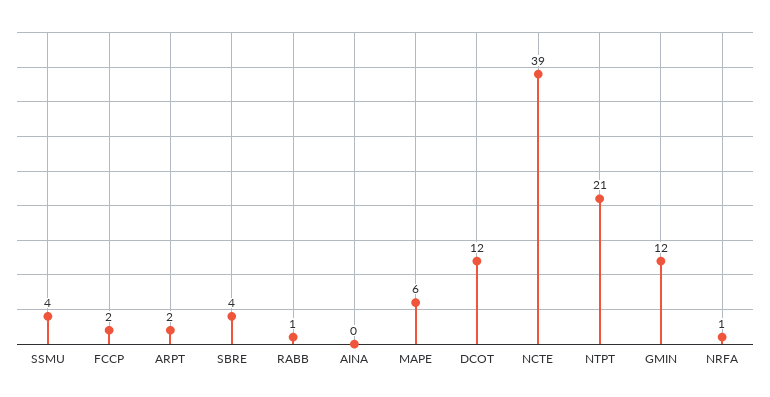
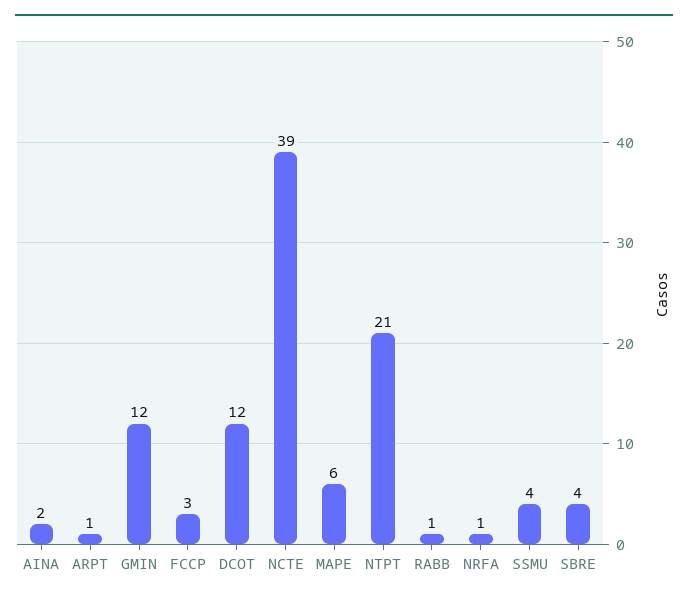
  {
    "SSMU": 4,
-   "FCCP": 2,
+   "FCCP": 3,
-   "ARPT": 2,
+   "ARPT": 1,
    "SBRE": 4,
    "RABB": 1,
-   "AINA": 0,
+   "AINA": 2,
    "MAPE": 6,
    "DCOT": 12,
    "NCTE": 39,
    "NTPT": 21,
    "GMIN": 12,
    "NRFA": 1
  }

